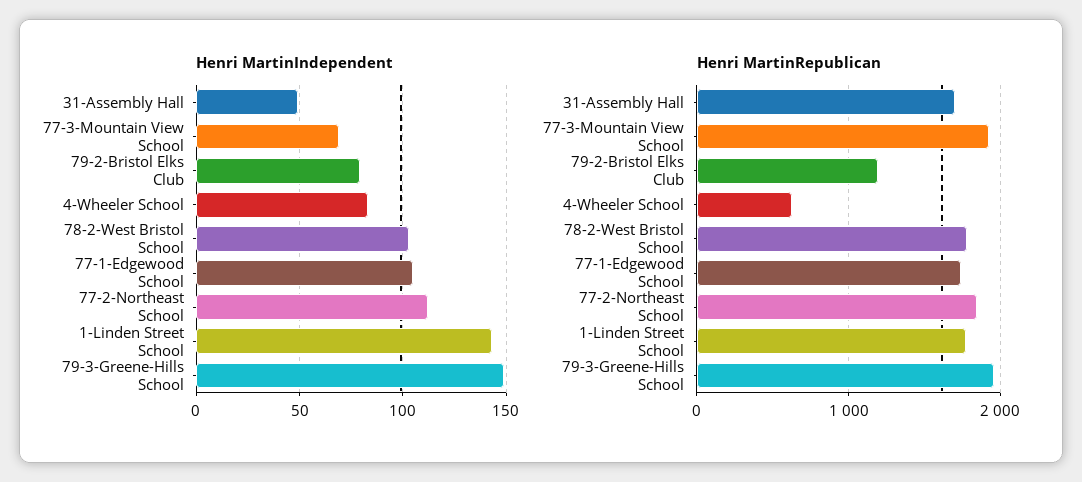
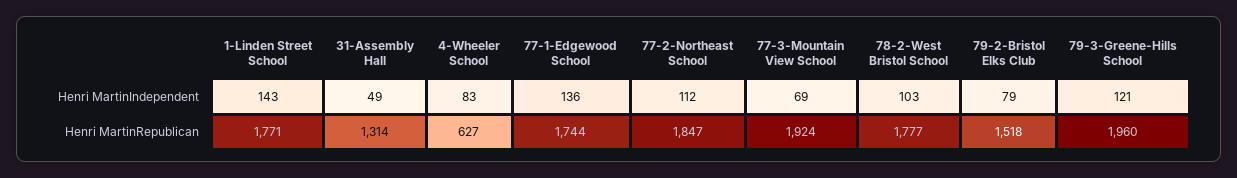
  {
    "Henri MartinIndependent": {
      "31-Assembly Hall": 49,
      "77-3-Mountain View School": 69,
      "79-2-Bristol Elks Club": 79,
      "4-Wheeler School": 83,
      "78-2-West Bristol School": 103,
-     "77-1-Edgewood School": 105,
+     "77-1-Edgewood School": 136,
      "77-2-Northeast School": 112,
      "1-Linden Street School": 143,
-     "79-3-Greene-Hills School": 150
+     "79-3-Greene-Hills School": 121
    },
    "Henri MartinRepublican": {
-     "31-Assembly Hall": 1700,
+     "31-Assembly Hall": 1314,
      "77-3-Mountain View School": 1924,
-     "79-2-Bristol Elks Club": 1200,
+     "79-2-Bristol Elks Club": 1518,
      "4-Wheeler School": 627,
      "78-2-West Bristol School": 1777,
      "77-1-Edgewood School": 1744,
      "77-2-Northeast School": 1847,
      "1-Linden Street School": 1771,
      "79-3-Greene-Hills School": 1960
    }
  }

